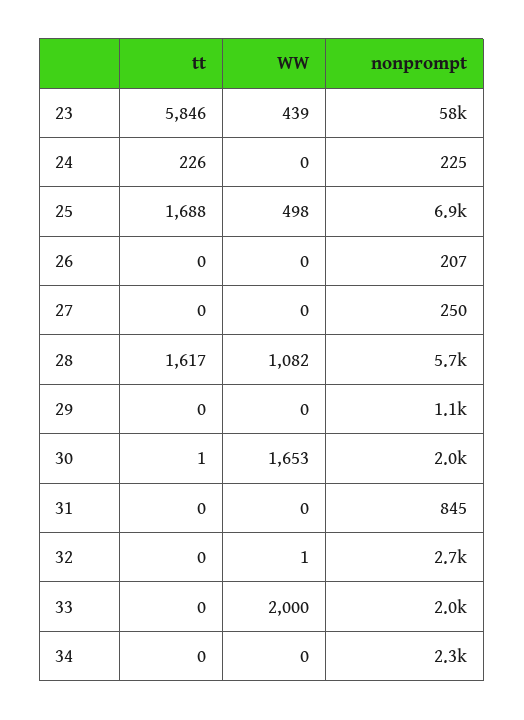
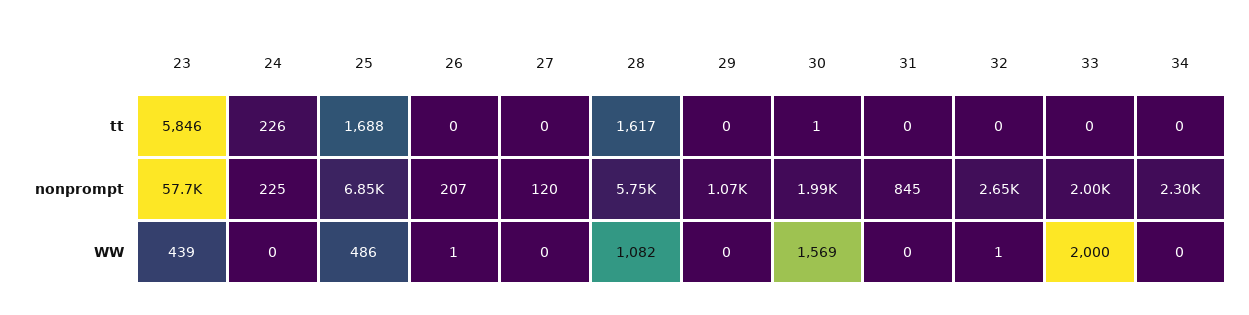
  {
    "tt": {
      "23": 5846,
      "24": 226,
      "25": 1688,
      "26": 0,
      "27": 0,
      "28": 1617,
      "29": 0,
      "30": 1,
      "31": 0,
      "32": 0,
      "33": 0,
      "34": 0
    },
    "WW": {
      "23": 439,
      "24": 0,
-     "25": 498,
+     "25": 486,
-     "26": 0,
+     "26": 1,
      "27": 0,
      "28": 1082,
      "29": 0,
-     "30": 1653,
+     "30": 1569,
      "31": 0,
      "32": 1,
      "33": 2000,
      "34": 0
    },
    "nonprompt": {
      "23": 57700,
      "24": 225,
      "25": 6850,
      "26": 207,
-     "27": 250,
+     "27": 120,
      "28": 5750,
      "29": 1070,
      "30": 1990,
      "31": 845,
      "32": 2650,
      "33": 2000,
      "34": 2300
    }
  }

